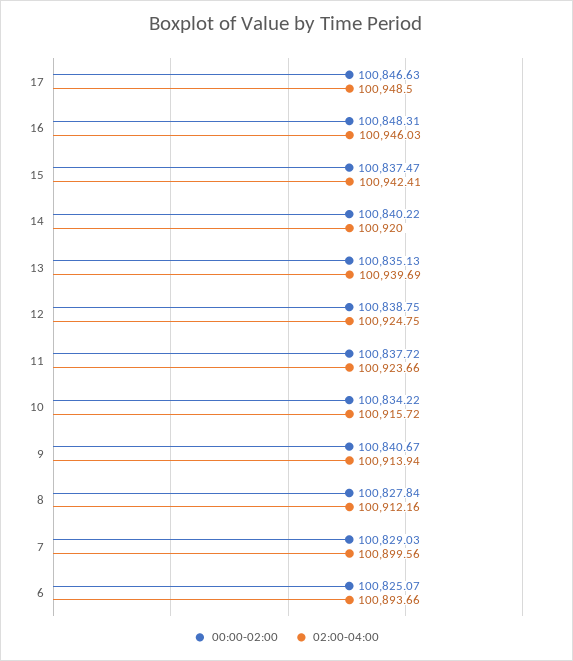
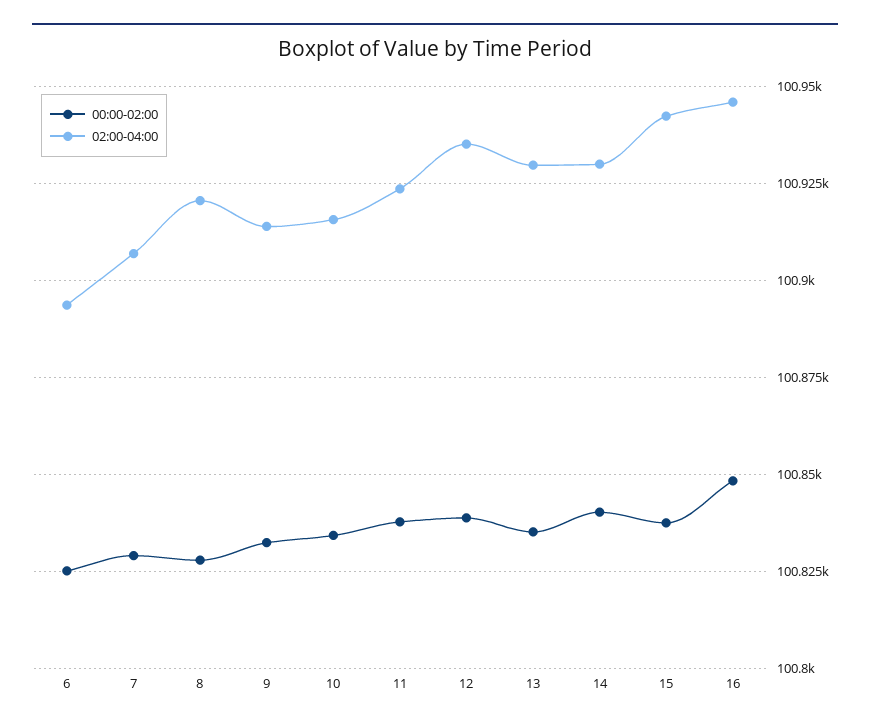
  {
    "00:00-02:00": {
-     "17": 100846.63,
      "16": 100848.31,
      "15": 100837.47,
      "14": 100840.22,
      "13": 100835.13,
      "12": 100838.75,
      "11": 100837.72,
      "10": 100834.22,
-     "9": 100840.67,
+     "9": 100832.5,
      "8": 100827.84,
      "7": 100829.03,
      "6": 100825.07
    },
    "02:00-04:00": {
-     "17": 100948.5,
      "16": 100946.03,
      "15": 100942.41,
-     "14": 100920,
+     "14": 100930,
-     "13": 100939.69,
+     "13": 100930,
-     "12": 100924.75,
+     "12": 100935,
      "11": 100923.66,
      "10": 100915.72,
      "9": 100913.94,
-     "8": 100912.16,
+     "8": 100920,
-     "7": 100899.56,
+     "7": 100907.5,
      "6": 100893.66
    }
  }

